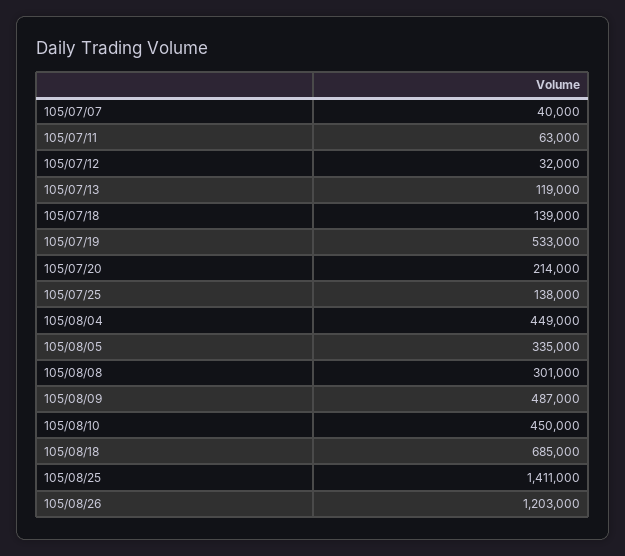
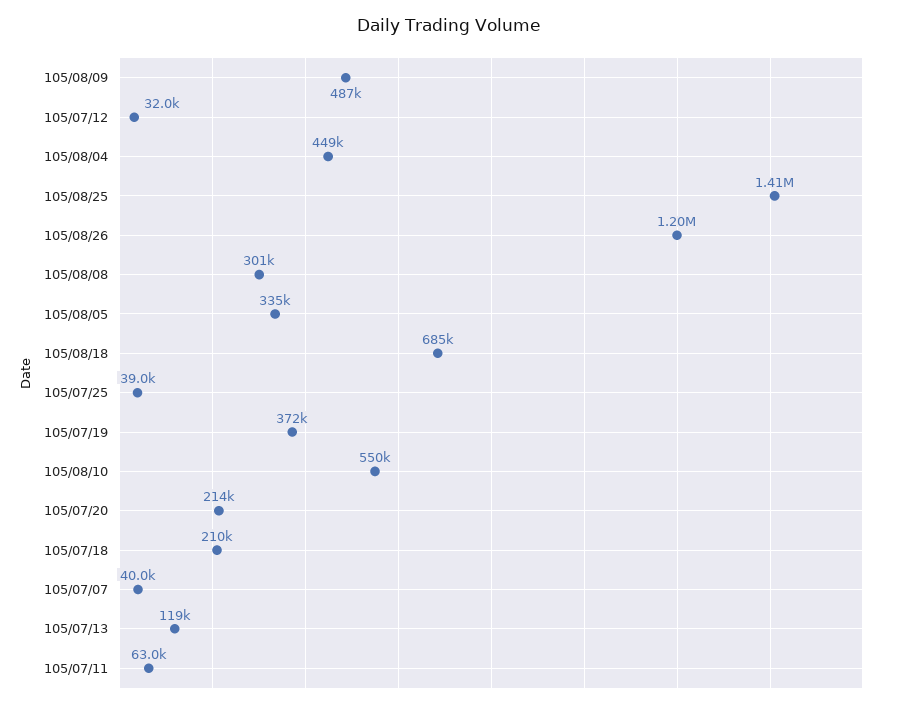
  {
    "105/07/07": 40000,
    "105/07/11": 63000,
    "105/07/12": 32000,
    "105/07/13": 119000,
-   "105/07/18": 139000,
+   "105/07/18": 210000,
-   "105/07/19": 533000,
+   "105/07/19": 372000,
    "105/07/20": 214000,
-   "105/07/25": 138000,
+   "105/07/25": 39000,
    "105/08/04": 449000,
    "105/08/05": 335000,
    "105/08/08": 301000,
    "105/08/09": 487000,
-   "105/08/10": 450000,
+   "105/08/10": 550000,
    "105/08/18": 685000,
    "105/08/25": 1411000,
    "105/08/26": 1203000
  }

